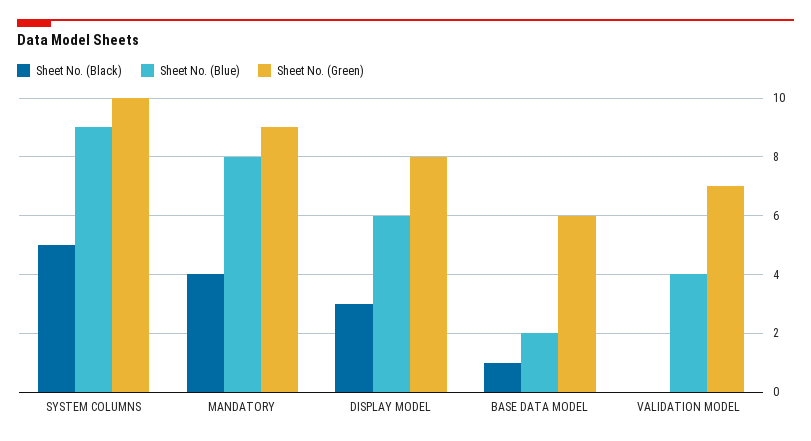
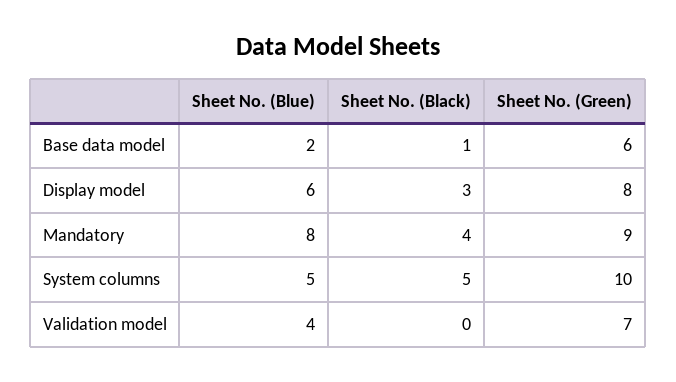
  {
    "Sheet No. (Black)": {
      "SYSTEM COLUMNS": 5,
      "MANDATORY": 4,
      "DISPLAY MODEL": 3,
      "BASE DATA MODEL": 1,
      "VALIDATION MODEL": 0
    },
    "Sheet No. (Blue)": {
-     "SYSTEM COLUMNS": 9,
+     "SYSTEM COLUMNS": 5,
      "MANDATORY": 8,
      "DISPLAY MODEL": 6,
      "BASE DATA MODEL": 2,
      "VALIDATION MODEL": 4
    },
    "Sheet No. (Green)": {
      "SYSTEM COLUMNS": 10,
      "MANDATORY": 9,
      "DISPLAY MODEL": 8,
      "BASE DATA MODEL": 6,
      "VALIDATION MODEL": 7
    }
  }

